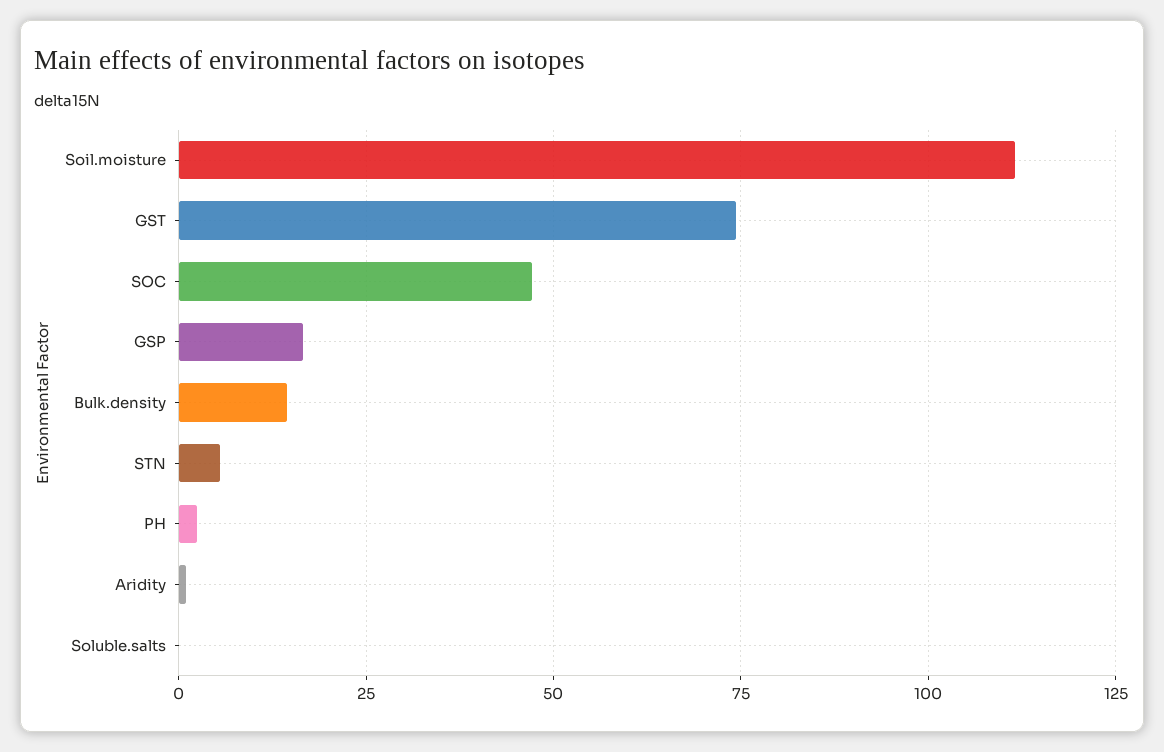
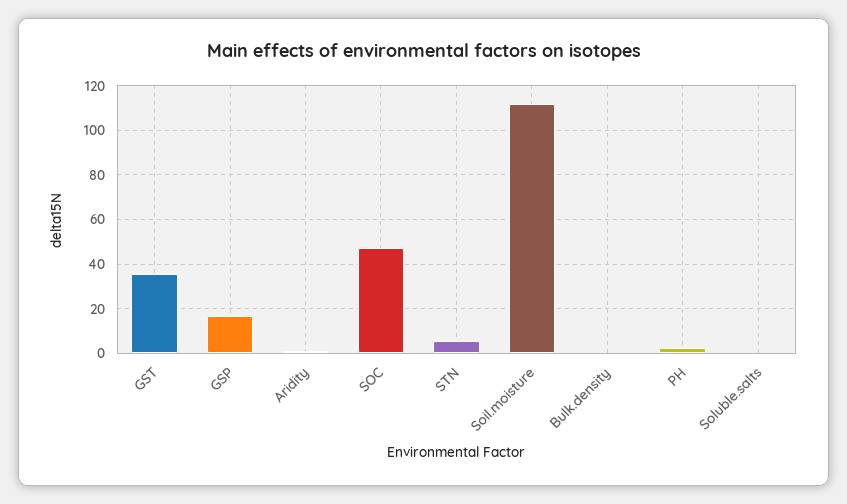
  {
    "Soil.moisture": 112.5,
-   "GST": 75,
+   "GST": 35,
    "SOC": 47.5,
    "GSP": 17.5,
-   "Bulk.density": 15,
+   "Bulk.density": 0,
    "STN": 5,
    "PH": 2.5,
    "Aridity": 0,
    "Soluble.salts": 0
  }

